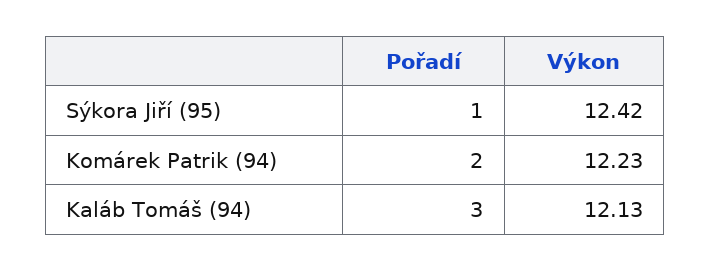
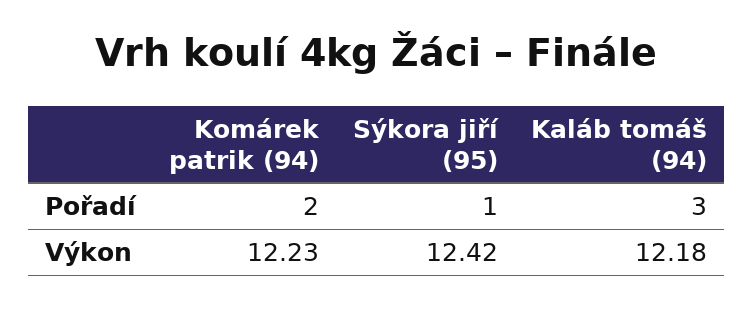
  {
    "Pořadí": {
      "Sýkora Jiří (95)": 1,
      "Komárek Patrik (94)": 2,
      "Kaláb Tomáš (94)": 3
    },
    "Výkon": {
      "Sýkora Jiří (95)": 12.42,
      "Komárek Patrik (94)": 12.23,
-     "Kaláb Tomáš (94)": 12.13
+     "Kaláb Tomáš (94)": 12.18
    }
  }

